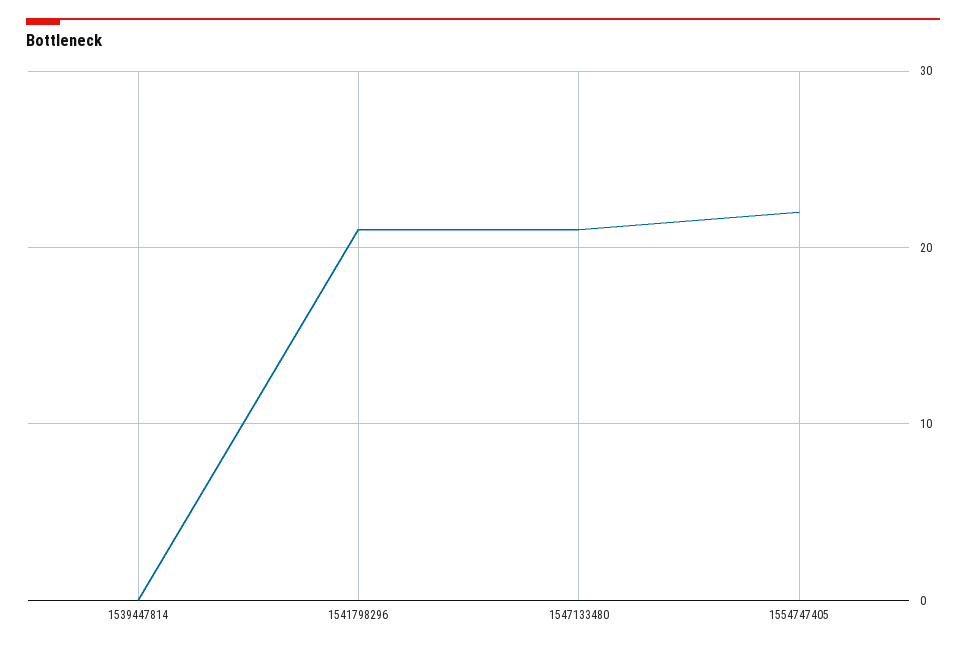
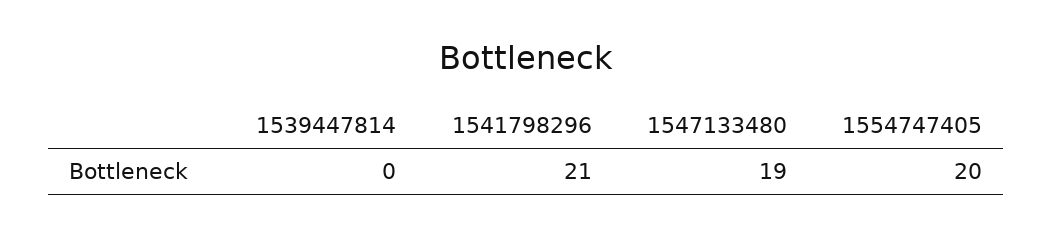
  {
    "1539447814": 0,
    "1541798296": 21,
-   "1547133480": 21,
+   "1547133480": 19,
-   "1554747405": 22
+   "1554747405": 20
  }

